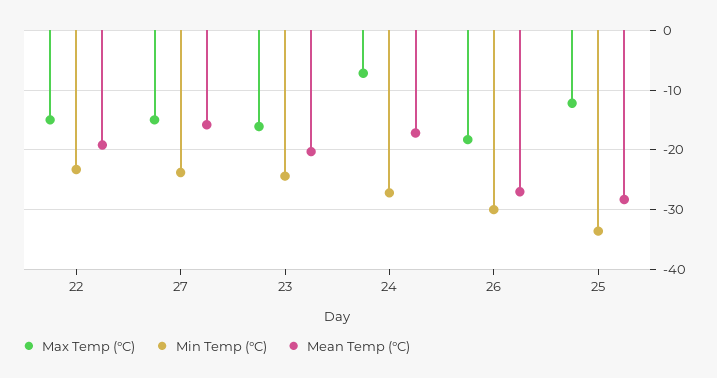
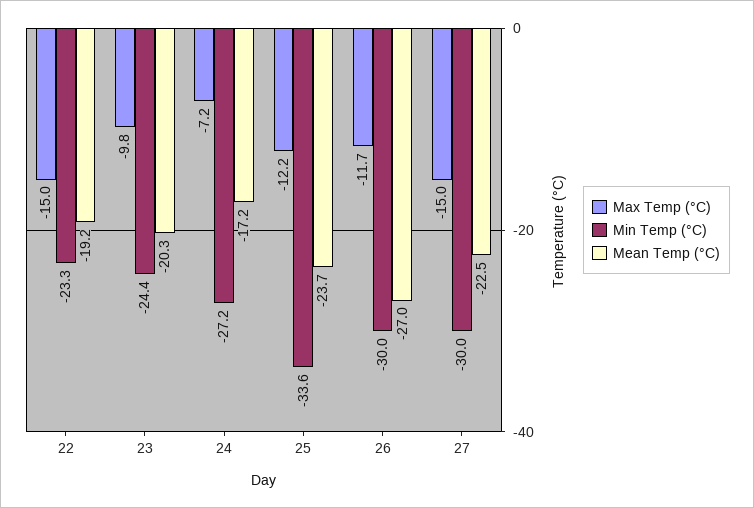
  {
    "Max Temp (°C)": {
      "22": -15,
      "27": -15,
-     "23": -16,
+     "23": -9.8,
      "24": -7.2,
-     "26": -18,
+     "26": -11.7,
      "25": -12.2
    },
    "Min Temp (°C)": {
      "22": -23.3,
-     "27": -24,
+     "27": -30,
      "23": -24.4,
      "24": -27.2,
      "26": -30,
      "25": -33.6
    },
    "Mean Temp (°C)": {
      "22": -19.2,
-     "27": -16,
+     "27": -22.5,
      "23": -20.3,
      "24": -17.2,
      "26": -27,
-     "25": -28
+     "25": -23.7
    }
  }

